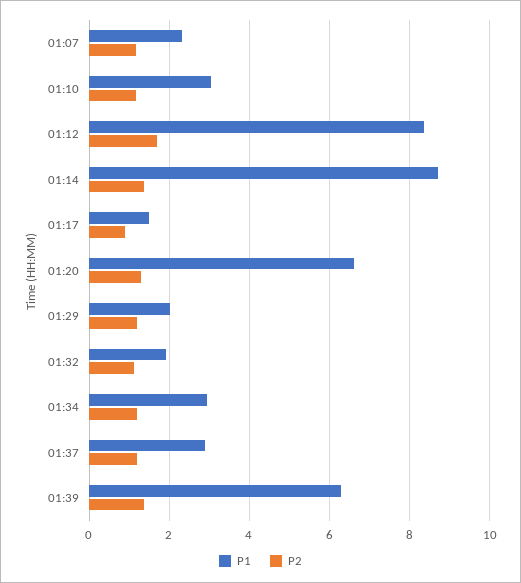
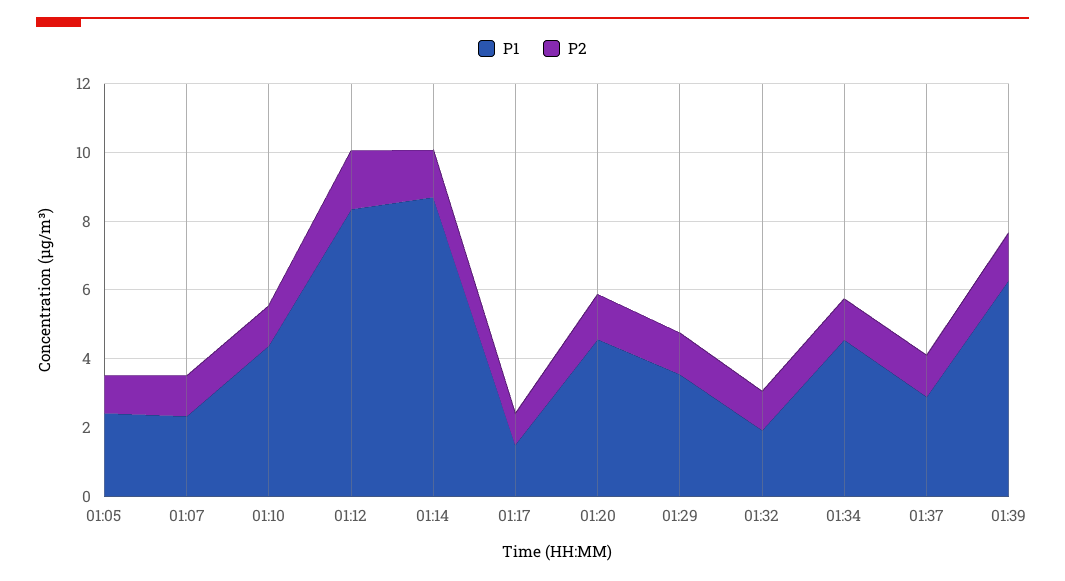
  {
    "P1": {
      "01:07": 2.4,
-     "01:10": 3,
+     "01:10": 4.5,
      "01:12": 8.4,
      "01:14": 8.8,
      "01:17": 1.6,
-     "01:20": 6.6,
+     "01:20": 4.5,
-     "01:29": 2,
+     "01:29": 3.5,
      "01:32": 2,
-     "01:34": 3,
+     "01:34": 4.5,
      "01:37": 3,
-     "01:39": 6.2
+     "01:39": 6.2,
+     "01:05": 2.5
    },
    "P2": {
      "01:07": 1.2,
      "01:10": 1.2,
      "01:12": 1.8,
      "01:14": 1.4,
      "01:17": 1,
      "01:20": 1.4,
      "01:29": 1.2,
      "01:32": 1.2,
      "01:34": 1.2,
      "01:37": 1.2,
-     "01:39": 1.4
+     "01:39": 1.4,
+     "01:05": 1
    }
  }

